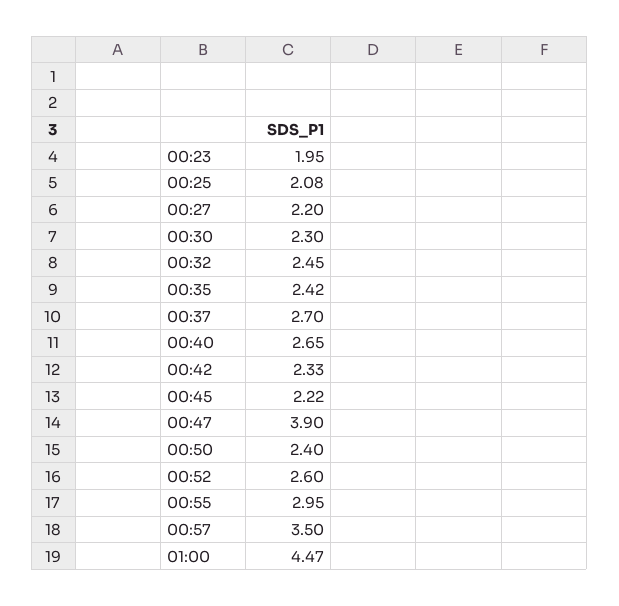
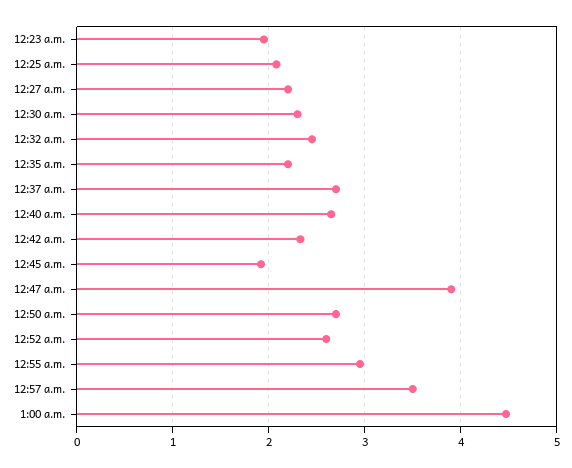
  {
    "00:23": 1.95,
    "00:25": 2.08,
    "00:27": 2.2,
    "00:30": 2.3,
    "00:32": 2.45,
-   "00:35": 2.42,
+   "00:35": 2.2,
    "00:37": 2.7,
    "00:40": 2.65,
    "00:42": 2.33,
-   "00:45": 2.22,
+   "00:45": 1.9,
    "00:47": 3.9,
-   "00:50": 2.4,
+   "00:50": 2.7,
    "00:52": 2.6,
    "00:55": 2.95,
    "00:57": 3.5,
    "01:00": 4.47
  }

